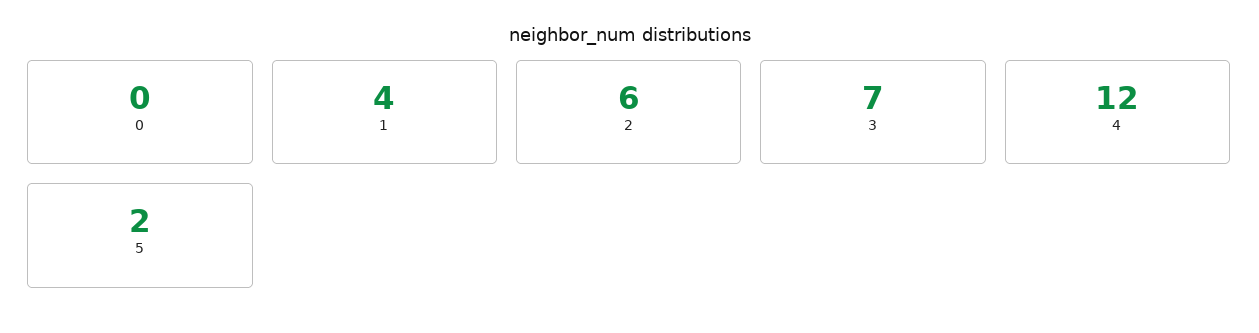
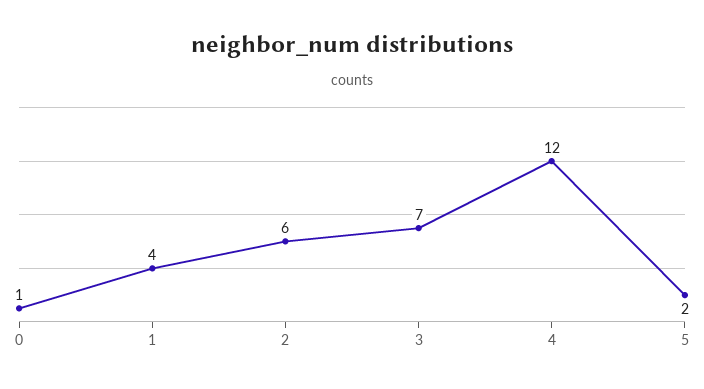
  {
-   "0": 0,
+   "0": 1,
    "1": 4,
    "2": 6,
    "3": 7,
    "4": 12,
    "5": 2
  }

